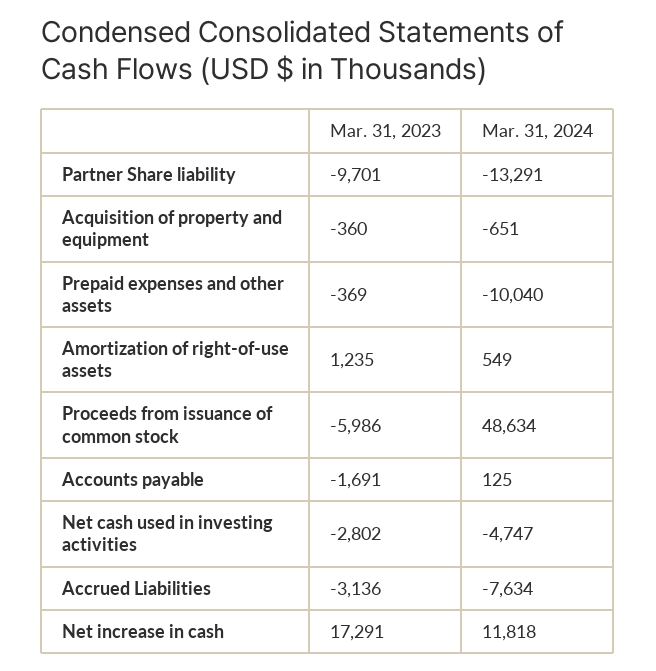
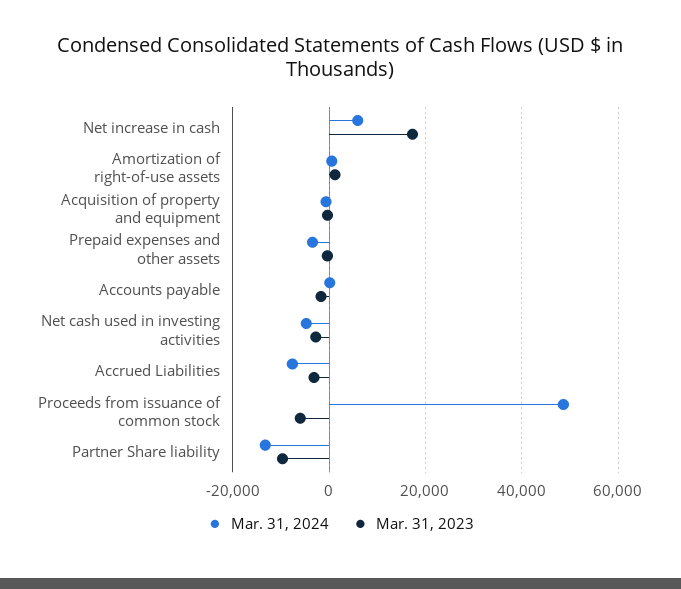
  {
    "Mar. 31, 2023": {
      "Partner Share liability": -9701,
      "Acquisition of property and equipment": -360,
      "Prepaid expenses and other assets": -369,
      "Amortization of right-of-use assets": 1235,
      "Proceeds from issuance of common stock": -5986,
      "Accounts payable": -1691,
      "Net cash used in investing activities": -2802,
      "Accrued Liabilities": -3136,
      "Net increase in cash": 17291
    },
    "Mar. 31, 2024": {
      "Partner Share liability": -13291,
      "Acquisition of property and equipment": -651,
-     "Prepaid expenses and other assets": -10040,
+     "Prepaid expenses and other assets": -4000,
      "Amortization of right-of-use assets": 549,
      "Proceeds from issuance of common stock": 48634,
      "Accounts payable": 125,
      "Net cash used in investing activities": -4747,
      "Accrued Liabilities": -7634,
-     "Net increase in cash": 11818
+     "Net increase in cash": 6000
    }
  }

